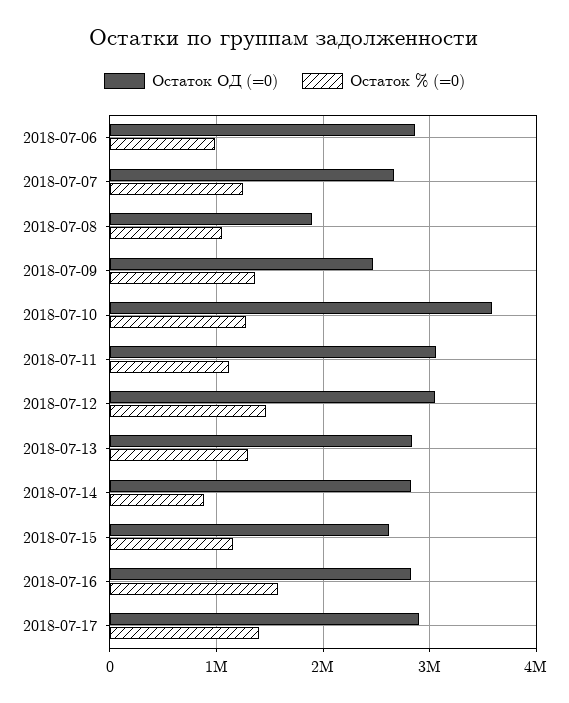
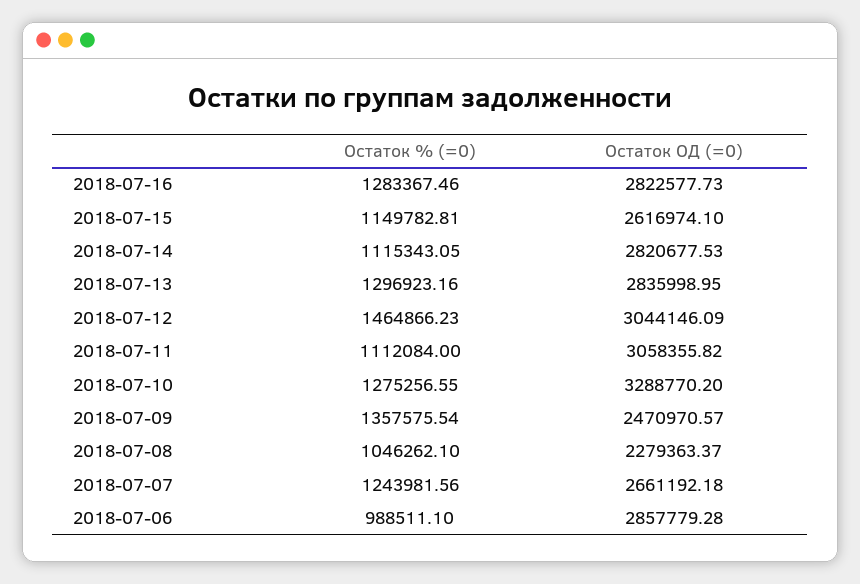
  {
    "Остаток ОД (=0)": {
      "2018-07-06": 2857779.28,
      "2018-07-07": 2661192.18,
-     "2018-07-08": 1900000,
+     "2018-07-08": 2279363.37,
      "2018-07-09": 2470970.57,
-     "2018-07-10": 3600000,
+     "2018-07-10": 3288770.2,
      "2018-07-11": 3058355.82,
      "2018-07-12": 3044146.09,
      "2018-07-13": 2835998.95,
      "2018-07-14": 2820677.53,
      "2018-07-15": 2616974.1,
-     "2018-07-16": 2822577.73,
+     "2018-07-16": 2822577.73
-     "2018-07-17": 2900000
    },
    "Остаток % (=0)": {
      "2018-07-06": 988511.1,
      "2018-07-07": 1243981.56,
      "2018-07-08": 1046262.1,
      "2018-07-09": 1357575.54,
      "2018-07-10": 1275256.55,
      "2018-07-11": 1112084,
      "2018-07-12": 1464866.23,
      "2018-07-13": 1296923.16,
-     "2018-07-14": 900000,
+     "2018-07-14": 1115343.05,
      "2018-07-15": 1149782.81,
-     "2018-07-16": 1600000,
+     "2018-07-16": 1283367.46
-     "2018-07-17": 1400000
    }
  }

